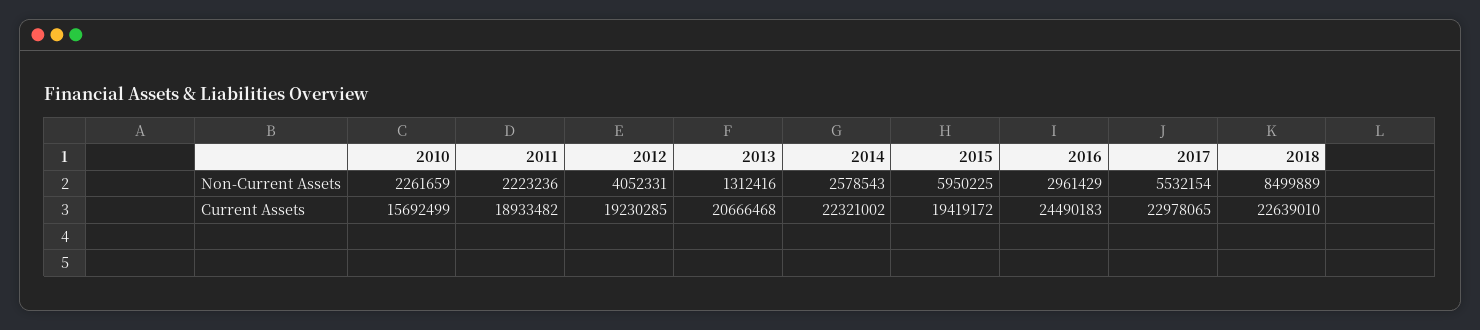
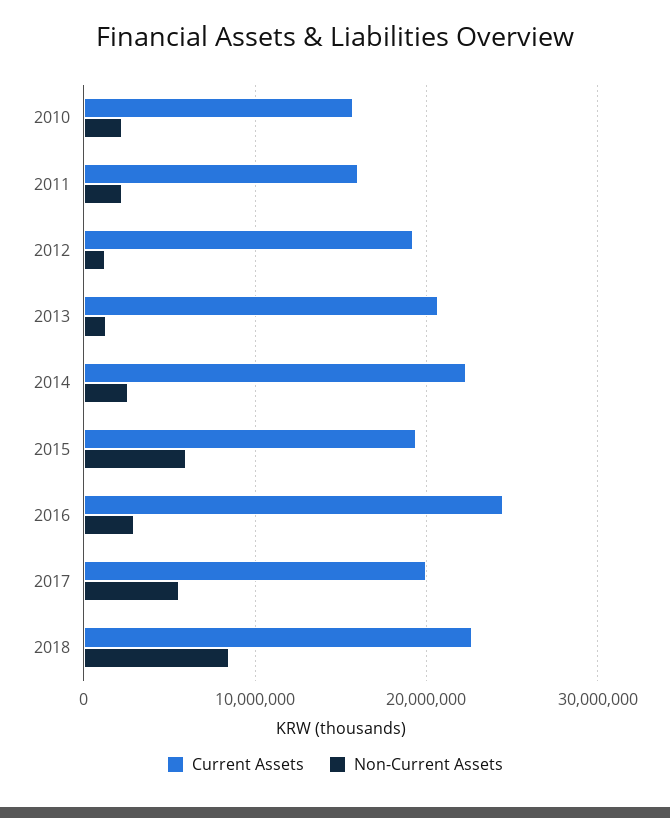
  {
    "Non-Current Assets": {
      "2010": 2261659,
      "2011": 2223236,
-     "2012": 4052331,
+     "2012": 1000000,
      "2013": 1312416,
      "2014": 2578543,
      "2015": 5950225,
      "2016": 2961429,
      "2017": 5532154,
      "2018": 8499889
    },
    "Current Assets": {
      "2010": 15692499,
-     "2011": 18933482,
+     "2011": 16000000,
      "2012": 19230285,
      "2013": 20666468,
      "2014": 22321002,
      "2015": 19419172,
      "2016": 24490183,
-     "2017": 22978065,
+     "2017": 20000000,
      "2018": 22639010
    }
  }

